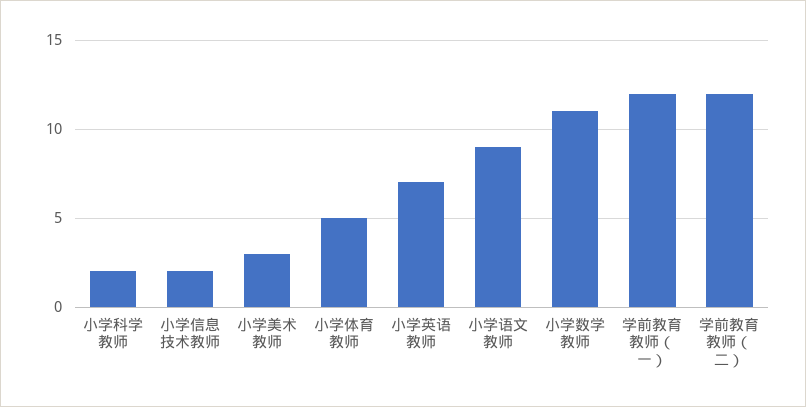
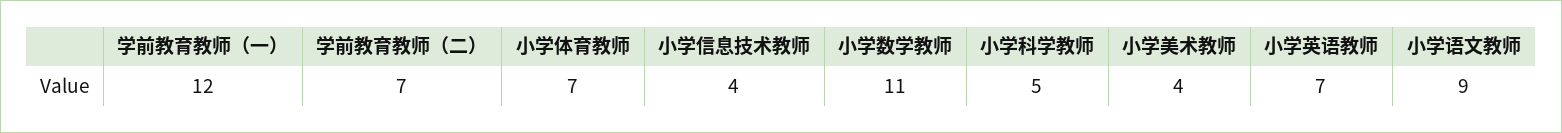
  {
-   "小学科学教师": 2,
+   "小学科学教师": 5,
-   "小学信息技术教师": 2,
+   "小学信息技术教师": 4,
-   "小学美术教师": 3,
+   "小学美术教师": 4,
-   "小学体育教师": 5,
+   "小学体育教师": 7,
    "小学英语教师": 7,
    "小学语文教师": 9,
    "小学数学教师": 11,
    "学前教育教师（一）": 12,
-   "学前教育教师（二）": 12
+   "学前教育教师（二）": 7
  }

